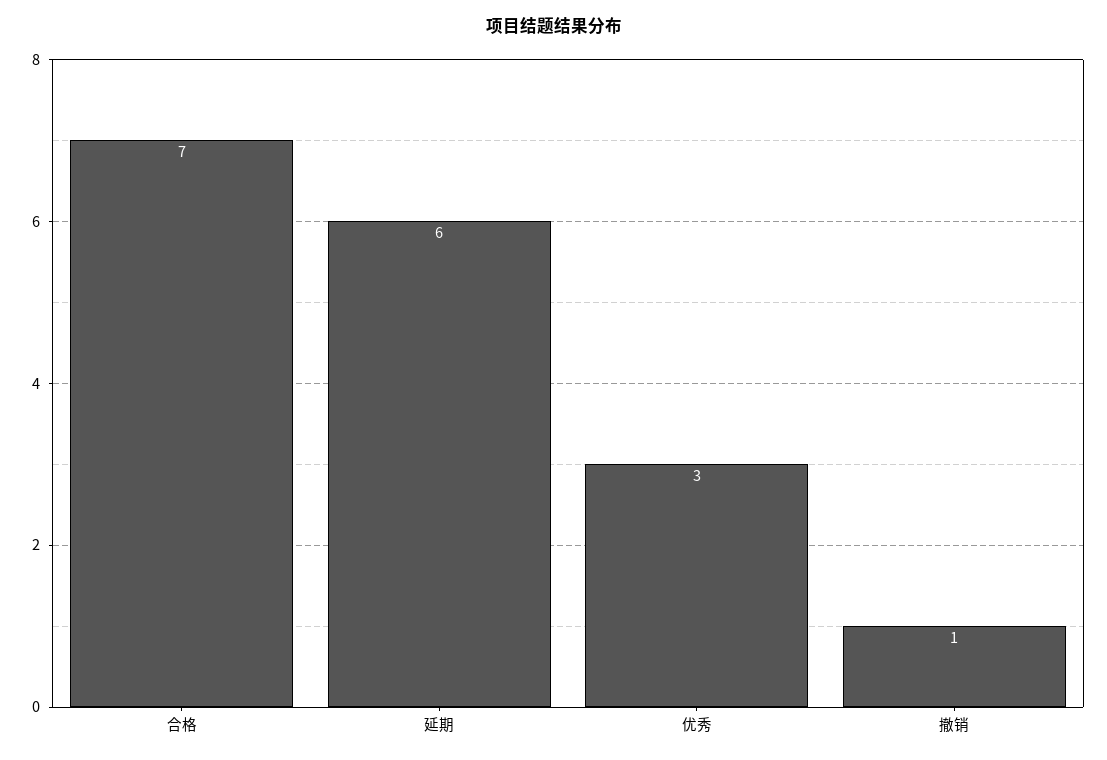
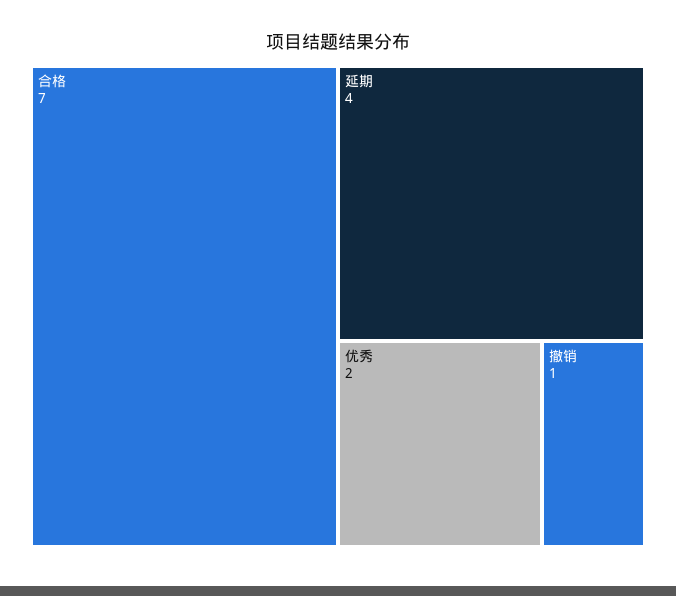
  {
    "合格": 7,
-   "延期": 6,
+   "延期": 4,
-   "优秀": 3,
+   "优秀": 2,
    "撤销": 1
  }

